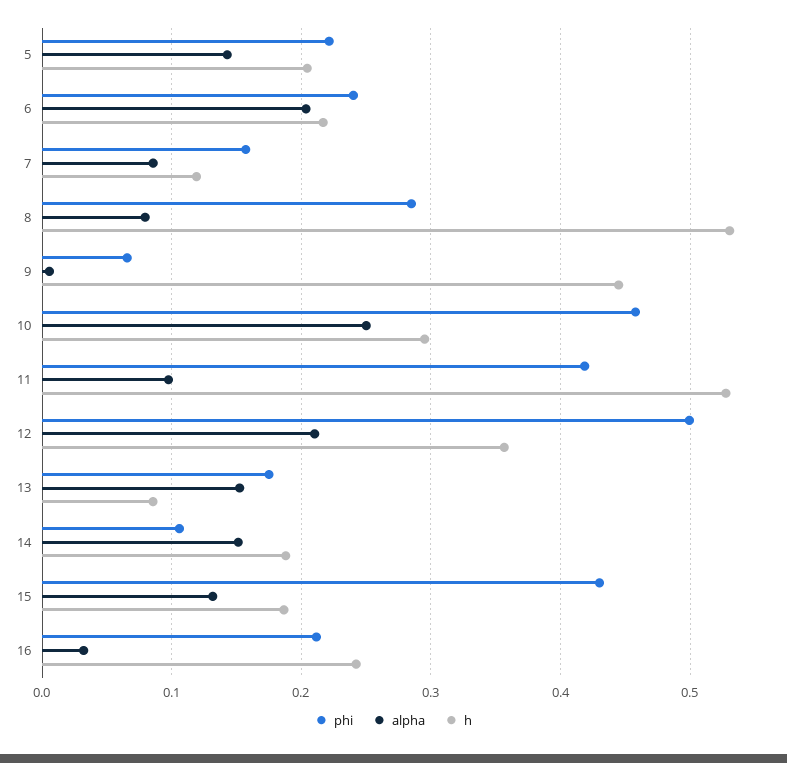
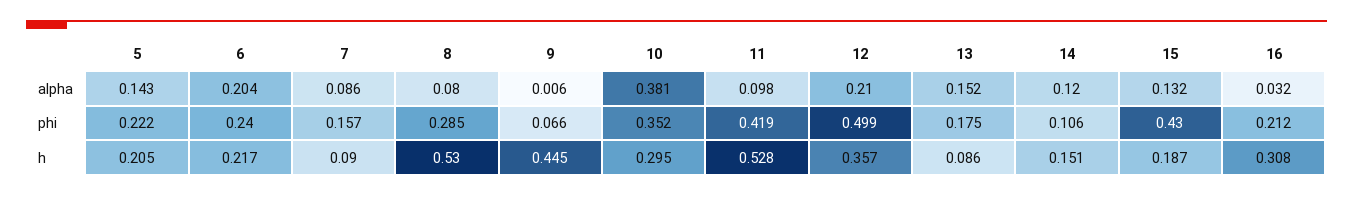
  {
    "phi": {
      "5": 0.222,
      "6": 0.24,
      "7": 0.157,
      "8": 0.285,
      "9": 0.066,
-     "10": 0.46,
+     "10": 0.352,
      "11": 0.419,
      "12": 0.499,
      "13": 0.175,
      "14": 0.106,
      "15": 0.43,
      "16": 0.212
    },
    "alpha": {
      "5": 0.143,
      "6": 0.204,
      "7": 0.086,
      "8": 0.08,
      "9": 0.006,
-     "10": 0.25,
+     "10": 0.381,
      "11": 0.098,
      "12": 0.21,
      "13": 0.152,
-     "14": 0.15,
+     "14": 0.12,
      "15": 0.132,
      "16": 0.032
    },
    "h": {
      "5": 0.205,
      "6": 0.217,
-     "7": 0.12,
+     "7": 0.09,
      "8": 0.53,
      "9": 0.445,
      "10": 0.295,
      "11": 0.528,
      "12": 0.357,
      "13": 0.086,
-     "14": 0.19,
+     "14": 0.151,
      "15": 0.187,
-     "16": 0.24
+     "16": 0.308
    }
  }

